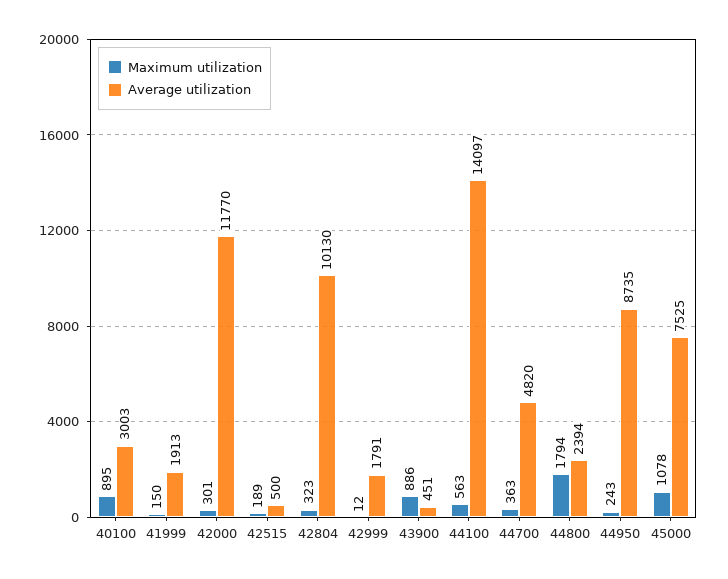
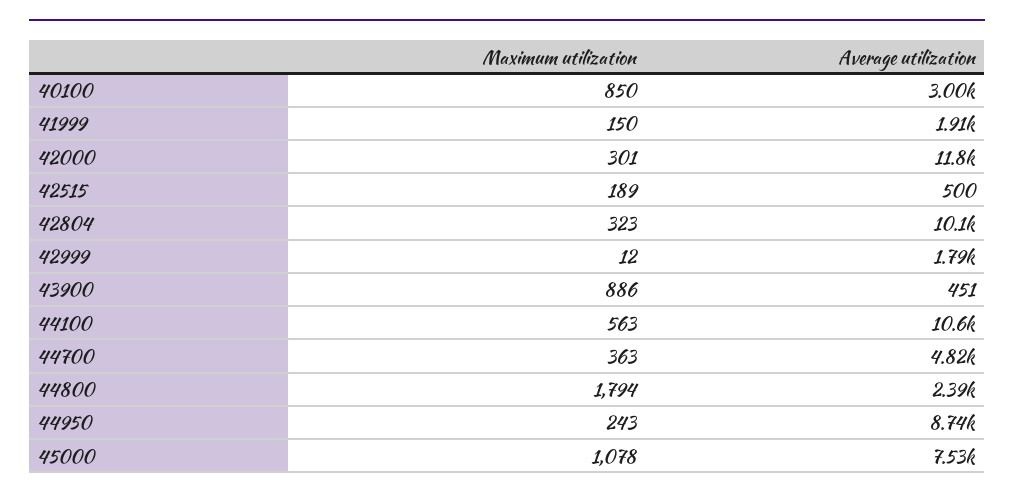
  {
    "Maximum utilization": {
-     "40100": 895,
+     "40100": 850,
      "41999": 150,
      "42000": 301,
      "42515": 189,
      "42804": 323,
      "42999": 12,
      "43900": 886,
      "44100": 563,
      "44700": 363,
      "44800": 1794,
      "44950": 243,
      "45000": 1078
    },
    "Average utilization": {
      "40100": 3003,
      "41999": 1913,
      "42000": 11770,
      "42515": 500,
      "42804": 10130,
      "42999": 1791,
      "43900": 451,
-     "44100": 14097,
+     "44100": 10600,
      "44700": 4820,
      "44800": 2394,
      "44950": 8735,
      "45000": 7525
    }
  }

